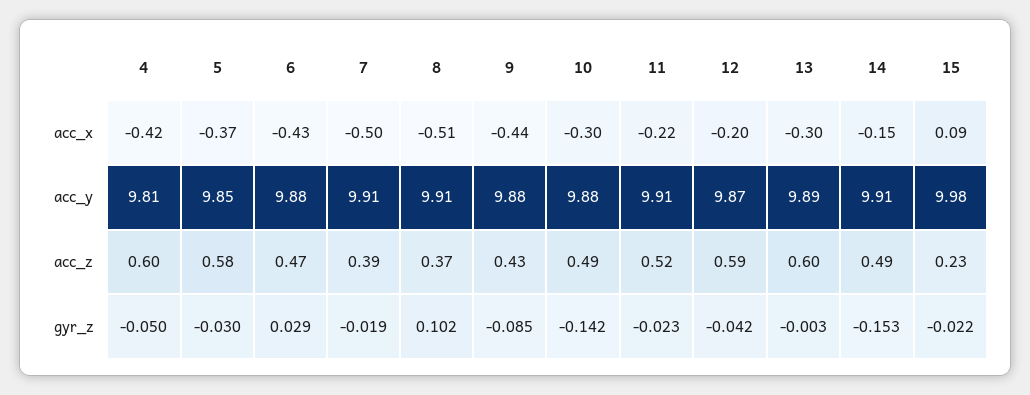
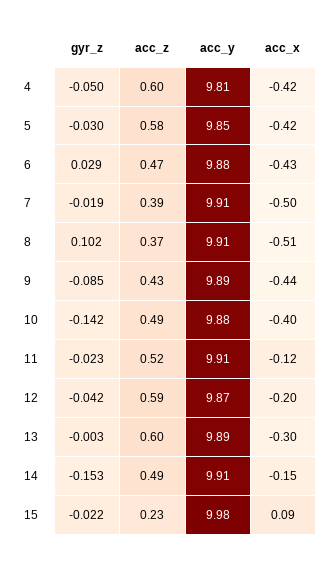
  {
    "4": {
      "acc_x": -0.42,
      "acc_y": 9.81,
      "acc_z": 0.6,
      "gyr_z": -0.05
    },
    "5": {
-     "acc_x": -0.37,
+     "acc_x": -0.42,
      "acc_y": 9.85,
      "acc_z": 0.58,
      "gyr_z": -0.03
    },
    "6": {
      "acc_x": -0.43,
      "acc_y": 9.88,
      "acc_z": 0.47,
      "gyr_z": 0.029
    },
    "7": {
      "acc_x": -0.5,
      "acc_y": 9.91,
      "acc_z": 0.39,
      "gyr_z": -0.019
    },
    "8": {
      "acc_x": -0.51,
      "acc_y": 9.91,
      "acc_z": 0.37,
      "gyr_z": 0.102
    },
    "9": {
      "acc_x": -0.44,
-     "acc_y": 9.88,
+     "acc_y": 9.89,
      "acc_z": 0.43,
      "gyr_z": -0.085
    },
    "10": {
-     "acc_x": -0.3,
+     "acc_x": -0.4,
      "acc_y": 9.88,
      "acc_z": 0.49,
      "gyr_z": -0.142
    },
    "11": {
-     "acc_x": -0.22,
+     "acc_x": -0.12,
      "acc_y": 9.91,
      "acc_z": 0.52,
      "gyr_z": -0.023
    },
    "12": {
      "acc_x": -0.2,
      "acc_y": 9.87,
      "acc_z": 0.59,
      "gyr_z": -0.042
    },
    "13": {
      "acc_x": -0.3,
      "acc_y": 9.89,
      "acc_z": 0.6,
      "gyr_z": -0.003
    },
    "14": {
      "acc_x": -0.15,
      "acc_y": 9.91,
      "acc_z": 0.49,
      "gyr_z": -0.153
    },
    "15": {
      "acc_x": 0.09,
      "acc_y": 9.98,
      "acc_z": 0.23,
      "gyr_z": -0.022
    }
  }

